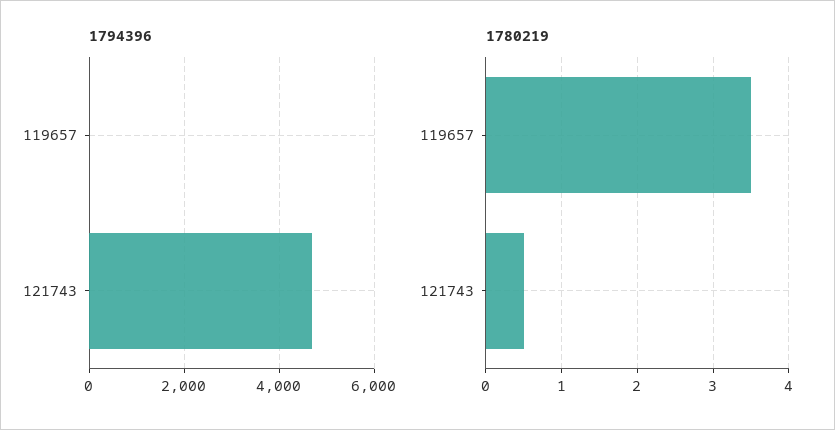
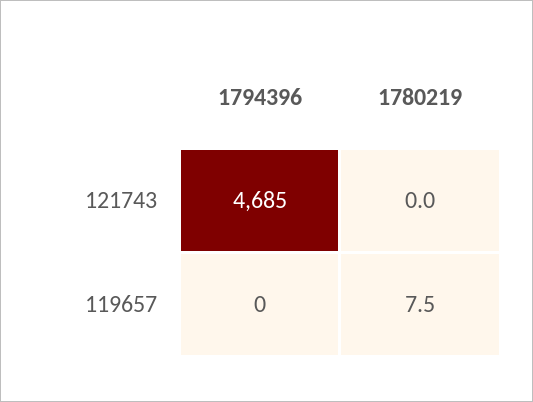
  {
    "1794396": {
      "119657": 0,
      "121743": 4685
    },
    "1780219": {
-     "119657": 3.5,
+     "119657": 7.5,
-     "121743": 0.5
+     "121743": 0
    }
  }

